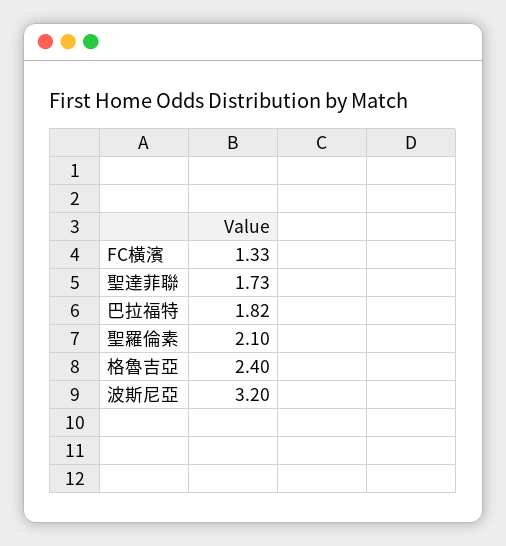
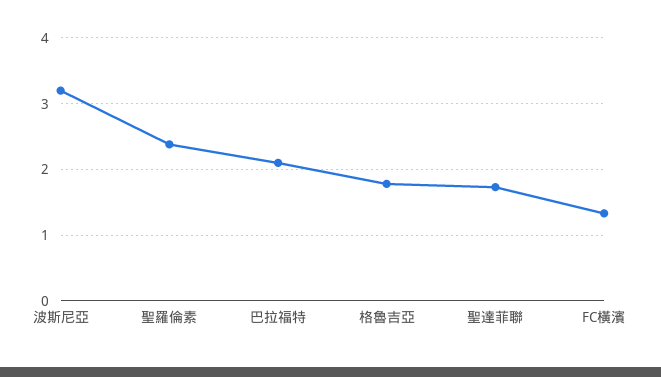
  {
    "FC橫濱": 1.33,
    "聖達菲聯": 1.73,
-   "巴拉福特": 1.82,
+   "巴拉福特": 2.1,
-   "聖羅倫素": 2.1,
+   "聖羅倫素": 2.4,
-   "格魯吉亞": 2.4,
+   "格魯吉亞": 1.8,
    "波斯尼亞": 3.2
  }

